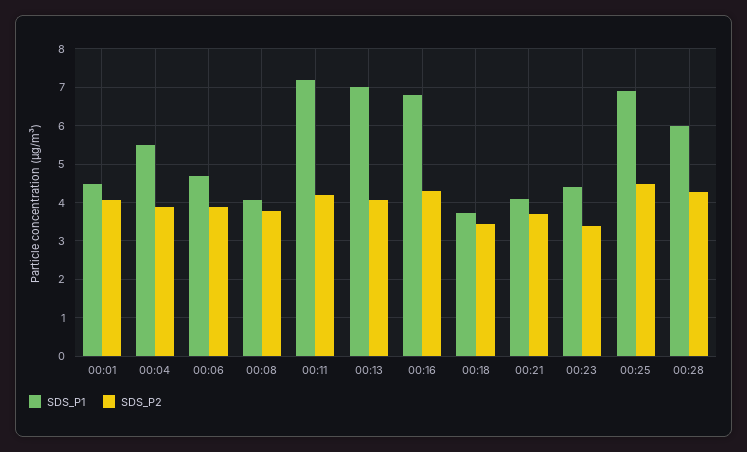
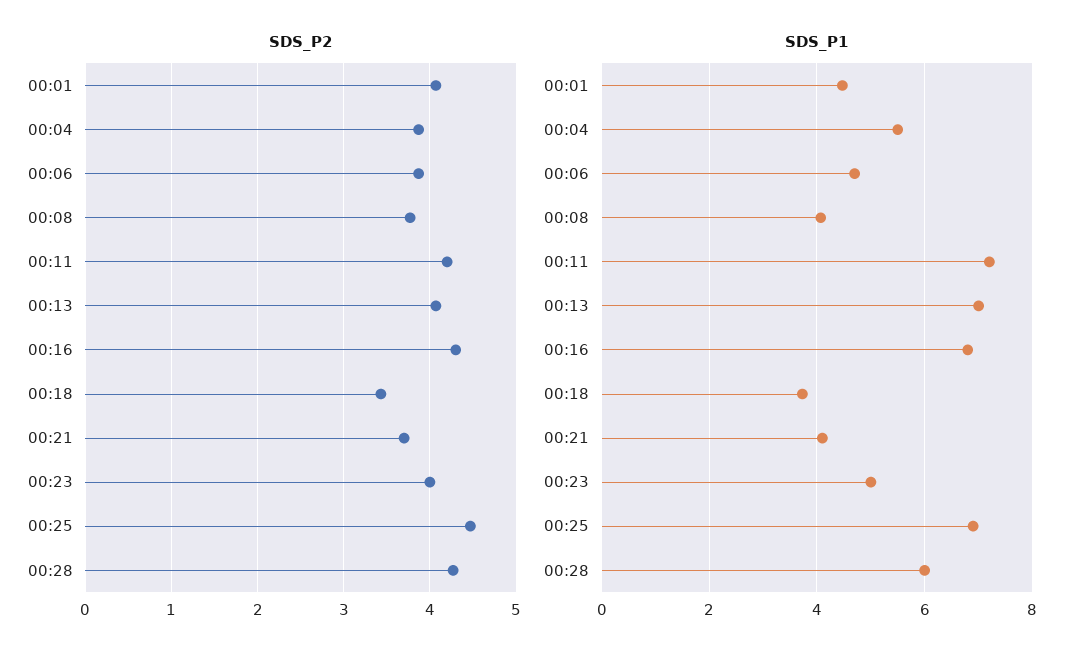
  {
    "SDS_P1": {
      "00:01": 4.4,
      "00:04": 5.6,
      "00:06": 4.8,
      "00:08": 4,
      "00:11": 7.2,
      "00:13": 7,
      "00:16": 6.8,
      "00:18": 3.8,
      "00:21": 4.2,
-     "00:23": 4.4,
+     "00:23": 5,
      "00:25": 7,
      "00:28": 6
    },
    "SDS_P2": {
      "00:01": 4.1,
      "00:04": 3.9,
      "00:06": 3.9,
      "00:08": 3.8,
      "00:11": 4.2,
      "00:13": 4.1,
      "00:16": 4.3,
      "00:18": 3.4,
      "00:21": 3.7,
-     "00:23": 3.4,
+     "00:23": 4,
      "00:25": 4.5,
      "00:28": 4.3
    }
  }

